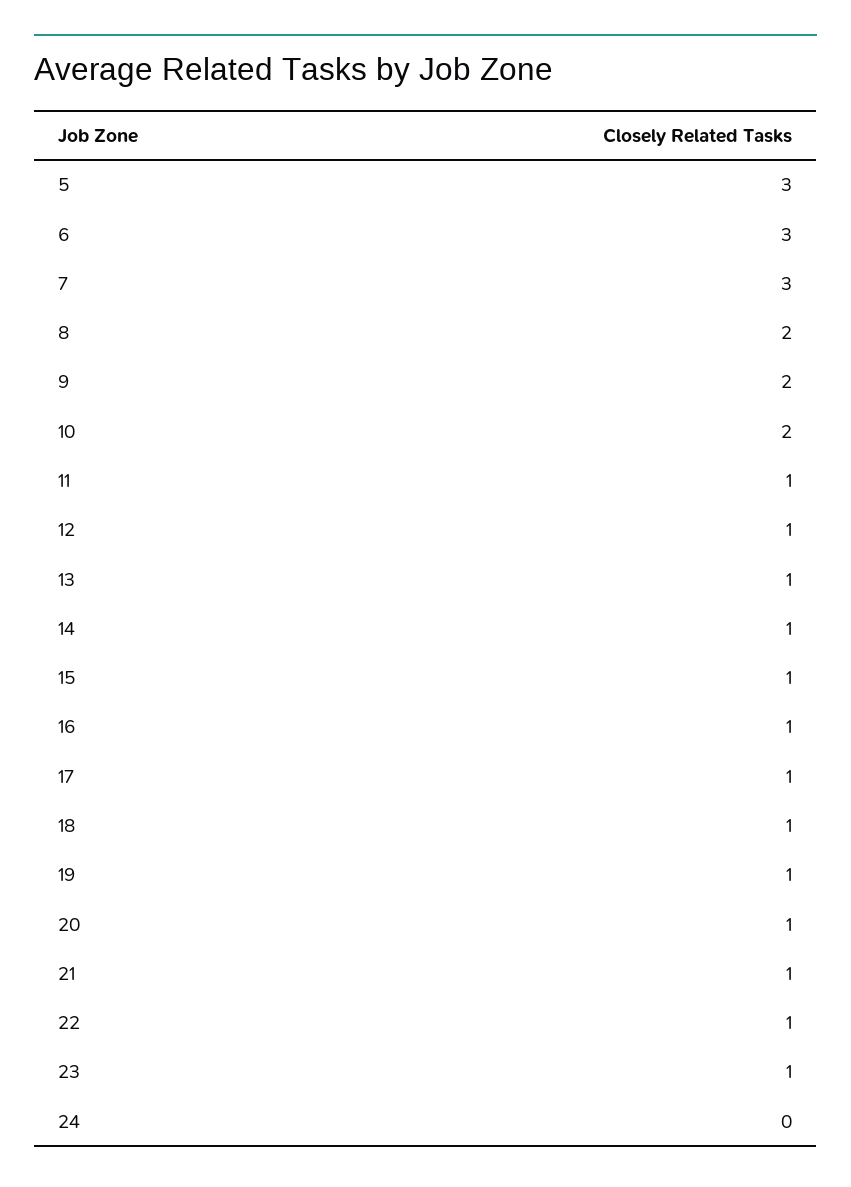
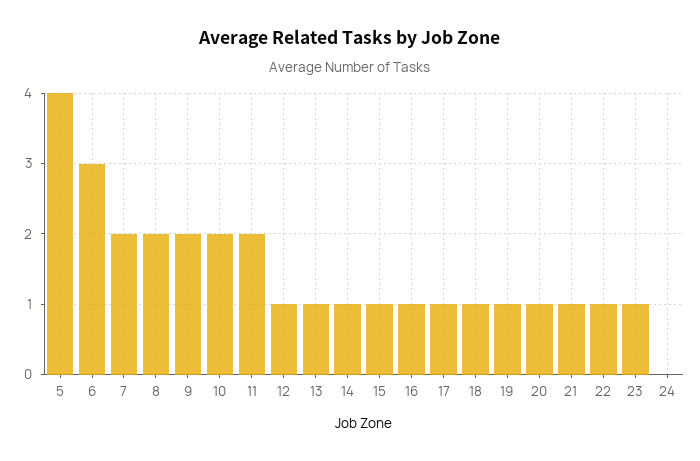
  {
-   "5": 3,
+   "5": 4,
    "6": 3,
-   "7": 3,
+   "7": 2,
    "8": 2,
    "9": 2,
    "10": 2,
-   "11": 1,
+   "11": 2,
    "12": 1,
    "13": 1,
    "14": 1,
    "15": 1,
    "16": 1,
    "17": 1,
    "18": 1,
    "19": 1,
    "20": 1,
    "21": 1,
    "22": 1,
    "23": 1,
    "24": 0
  }

